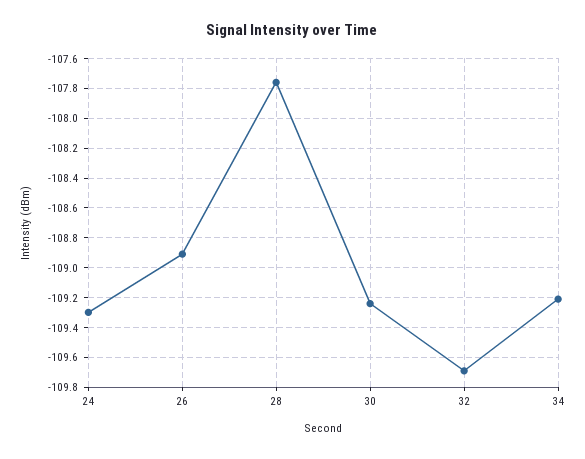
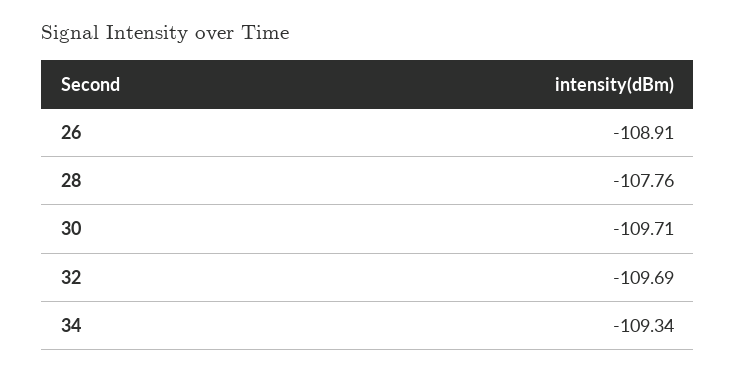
  {
-   "24": -109.3,
    "26": -108.91,
    "28": -107.76,
-   "30": -109.25,
+   "30": -109.71,
    "32": -109.69,
-   "34": -109.2
+   "34": -109.34
  }

